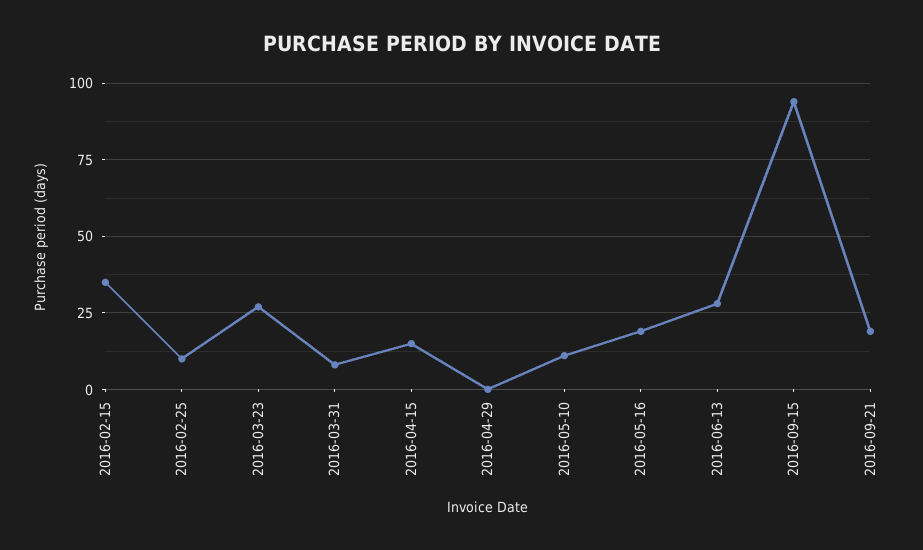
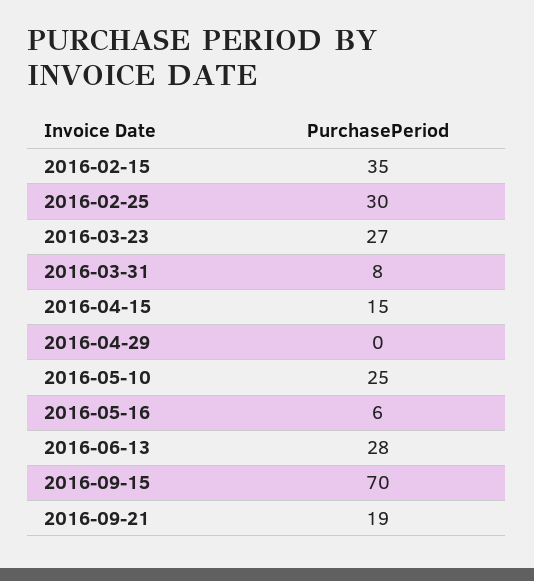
  {
    "2016-02-15": 35,
-   "2016-02-25": 10,
+   "2016-02-25": 30,
    "2016-03-23": 27,
    "2016-03-31": 8,
    "2016-04-15": 15,
    "2016-04-29": 0,
-   "2016-05-10": 10,
+   "2016-05-10": 25,
-   "2016-05-16": 20,
+   "2016-05-16": 6,
    "2016-06-13": 28,
-   "2016-09-15": 95,
+   "2016-09-15": 70,
    "2016-09-21": 19
  }

